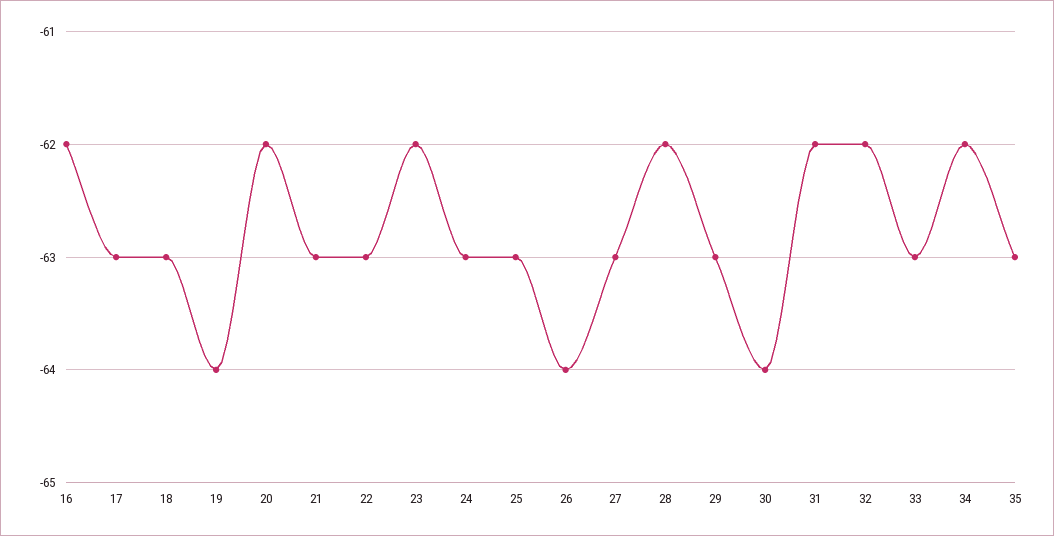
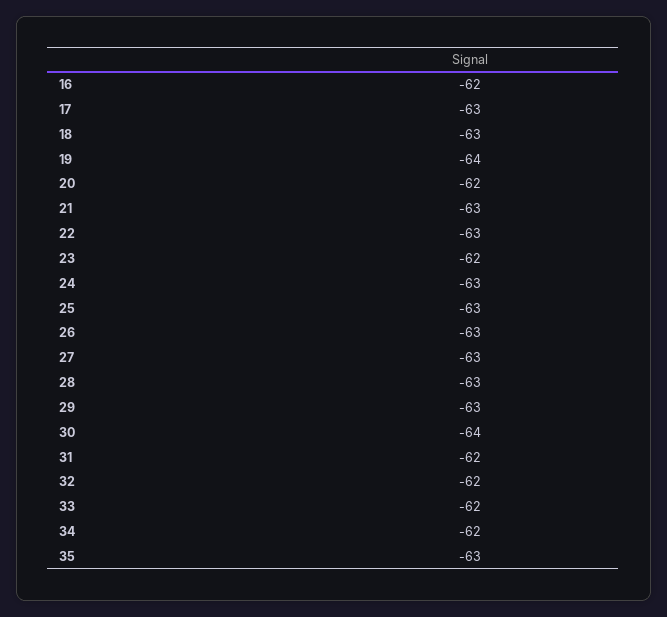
  {
    "16": -62,
    "17": -63,
    "18": -63,
    "19": -64,
    "20": -62,
    "21": -63,
    "22": -63,
    "23": -62,
    "24": -63,
    "25": -63,
-   "26": -64,
+   "26": -63,
    "27": -63,
-   "28": -62,
+   "28": -63,
    "29": -63,
    "30": -64,
    "31": -62,
    "32": -62,
-   "33": -63,
+   "33": -62,
    "34": -62,
    "35": -63
  }

